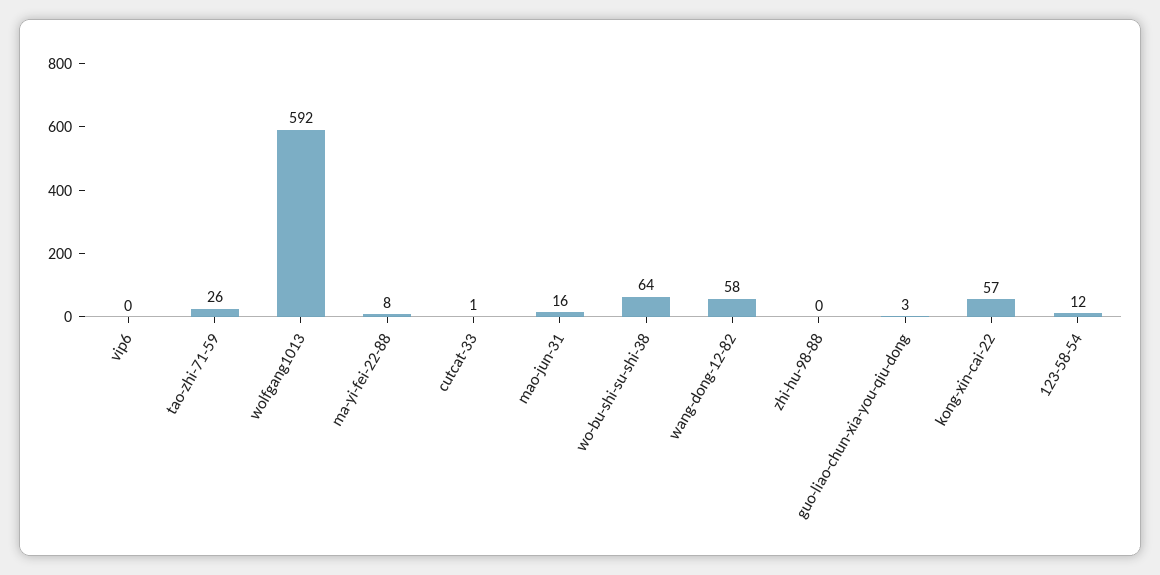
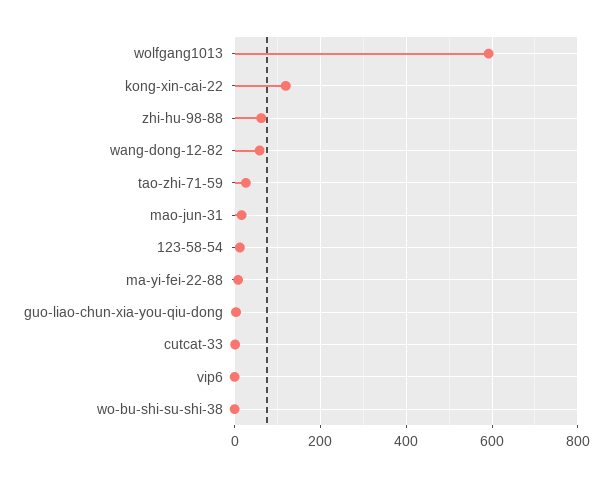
  {
    "vip6": 0,
    "tao-zhi-71-59": 26,
    "wolfgang1013": 592,
    "ma-yi-fei-22-88": 8,
    "cutcat-33": 1,
    "mao-jun-31": 16,
-   "wo-bu-shi-su-shi-38": 64,
+   "wo-bu-shi-su-shi-38": 0,
    "wang-dong-12-82": 58,
-   "zhi-hu-98-88": 0,
+   "zhi-hu-98-88": 60,
    "guo-liao-chun-xia-you-qiu-dong": 3,
-   "kong-xin-cai-22": 57,
+   "kong-xin-cai-22": 120,
    "123-58-54": 12
  }

